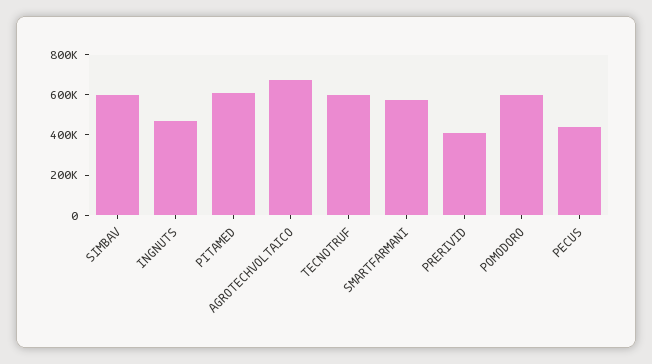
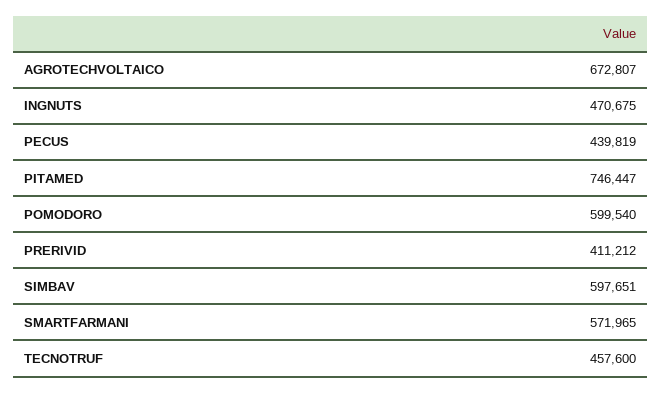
  {
    "SIMBAV": 597651,
    "INGNUTS": 470675,
-   "PITAMED": 600000,
+   "PITAMED": 746447,
    "AGROTECHVOLTAICO": 672807,
-   "TECNOTRUF": 600000,
+   "TECNOTRUF": 457600,
    "SMARTFARMANI": 571965,
    "PRERIVID": 411212,
    "POMODORO": 599540,
    "PECUS": 439819
  }

